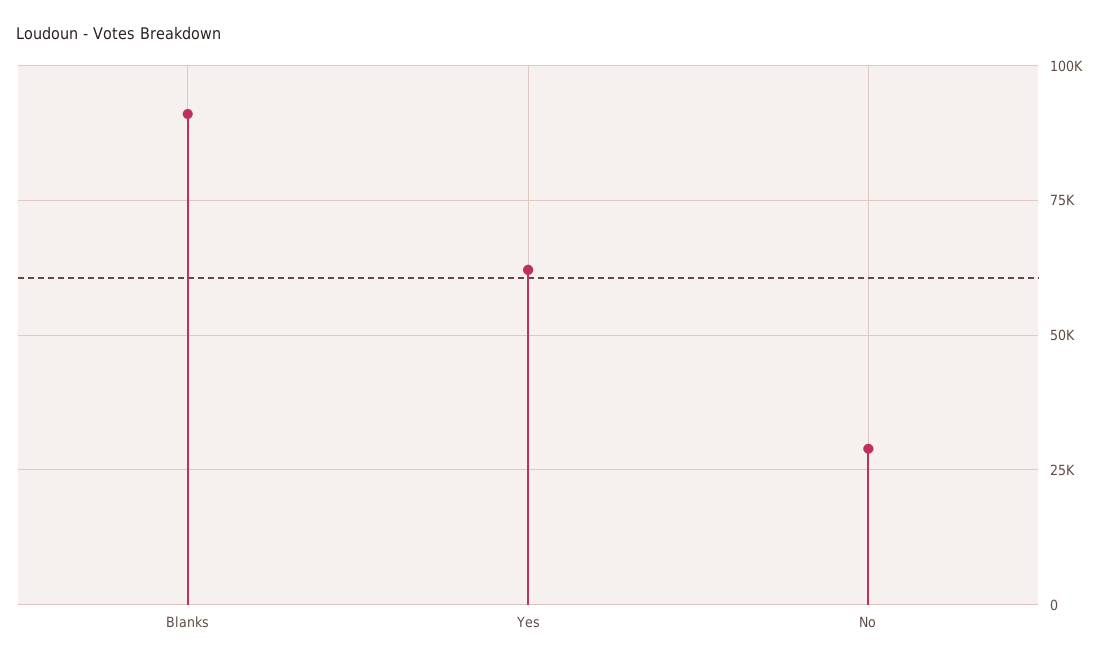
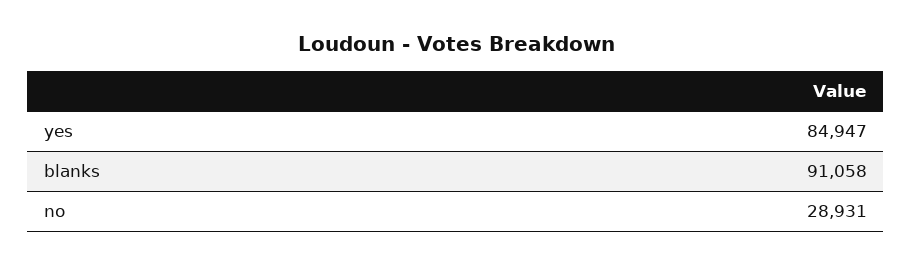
  {
    "Blanks": 91058,
-   "Yes": 62500,
+   "Yes": 84947,
    "No": 28931
  }

